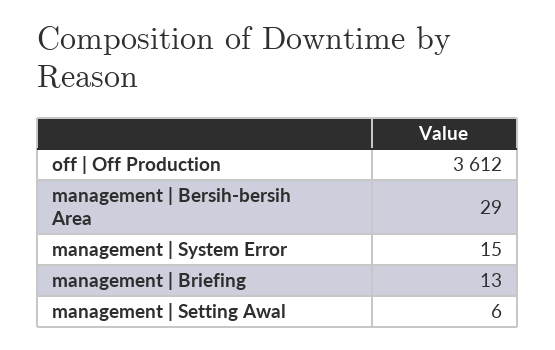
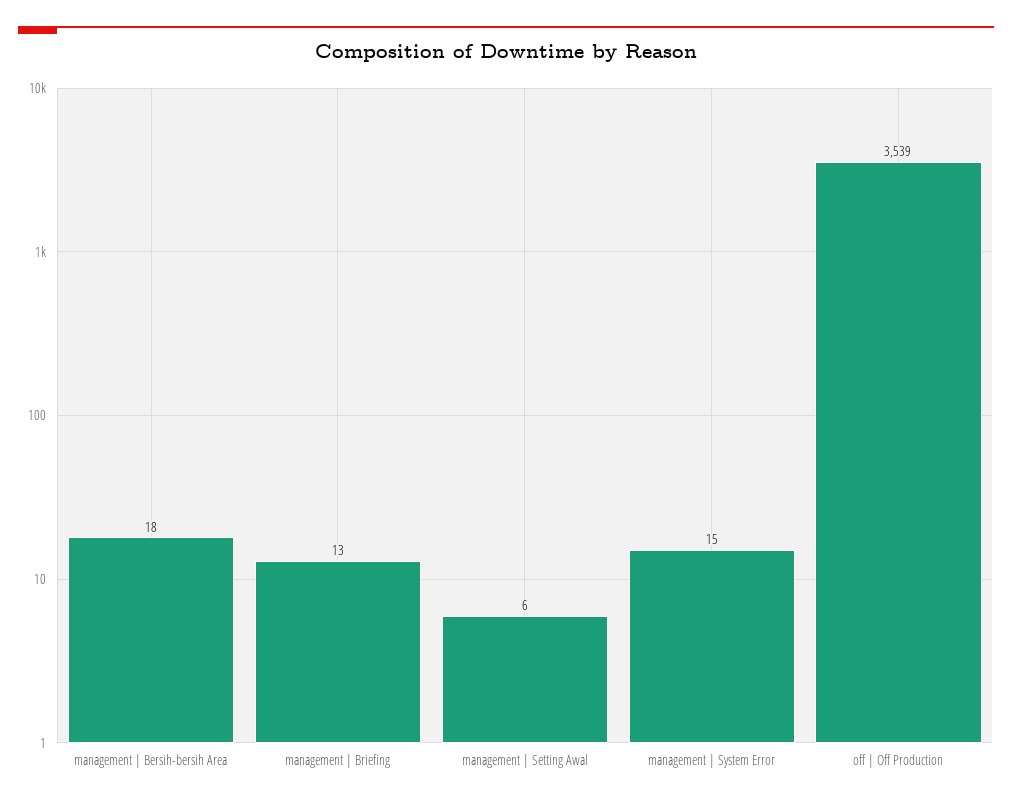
  {
-   "off | Off Production": 3612,
+   "off | Off Production": 3539,
-   "management | Bersih-bersih Area": 29,
+   "management | Bersih-bersih Area": 18,
    "management | System Error": 15,
    "management | Briefing": 13,
    "management | Setting Awal": 6
  }

